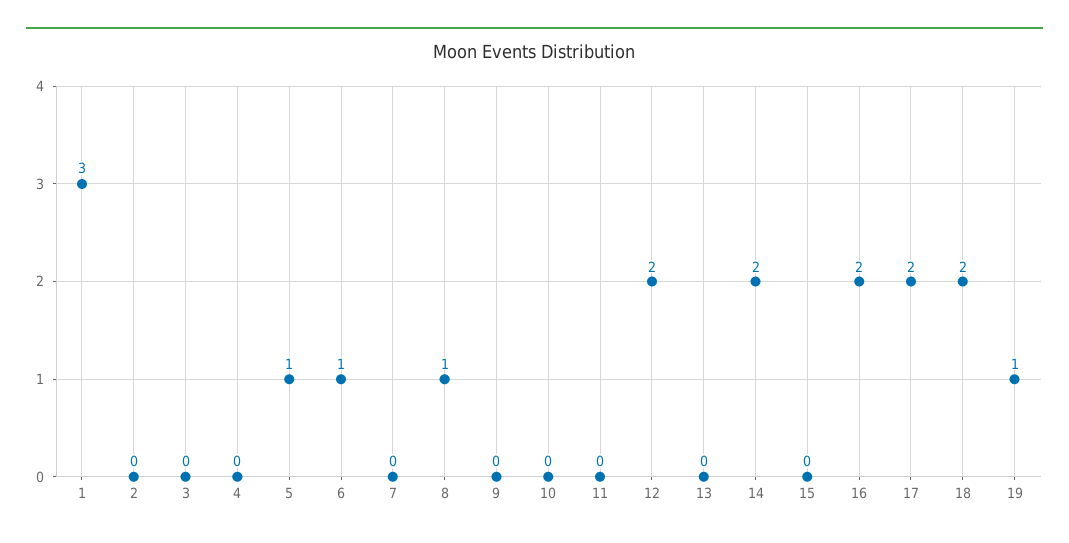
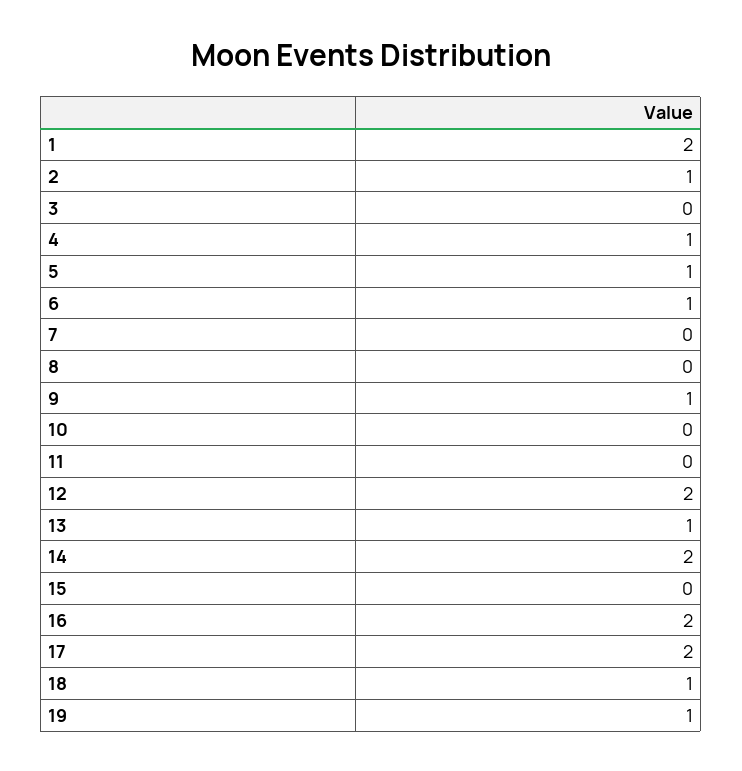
  {
-   "1": 3,
+   "1": 2,
-   "2": 0,
+   "2": 1,
    "3": 0,
-   "4": 0,
+   "4": 1,
    "5": 1,
    "6": 1,
    "7": 0,
-   "8": 1,
+   "8": 0,
-   "9": 0,
+   "9": 1,
    "10": 0,
    "11": 0,
    "12": 2,
-   "13": 0,
+   "13": 1,
    "14": 2,
    "15": 0,
    "16": 2,
    "17": 2,
-   "18": 2,
+   "18": 1,
    "19": 1
  }

